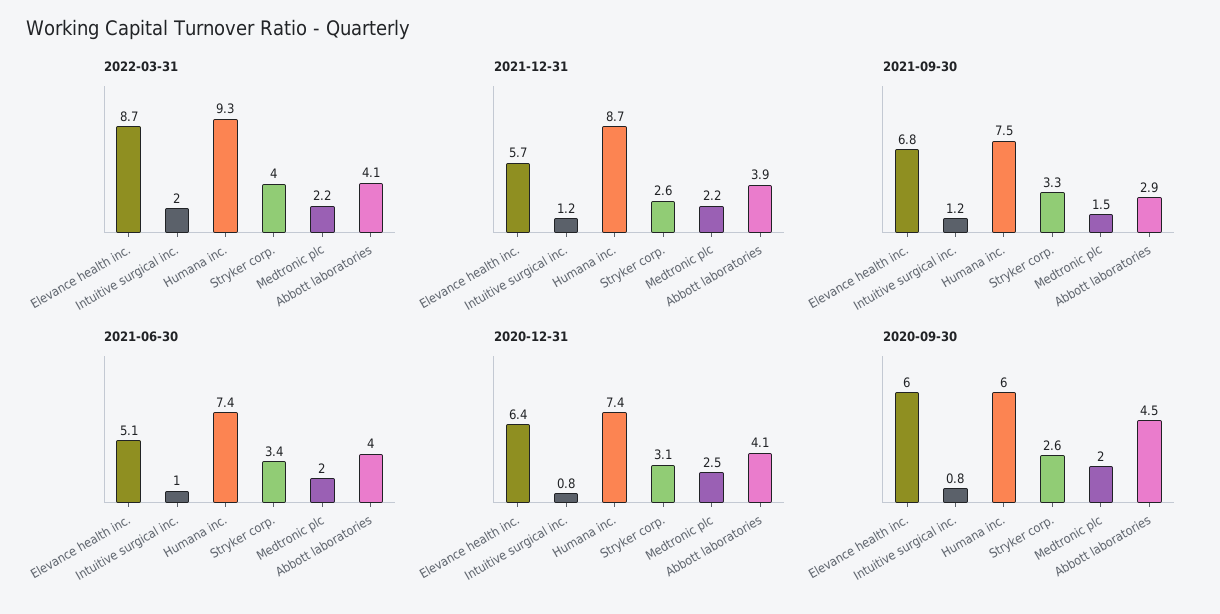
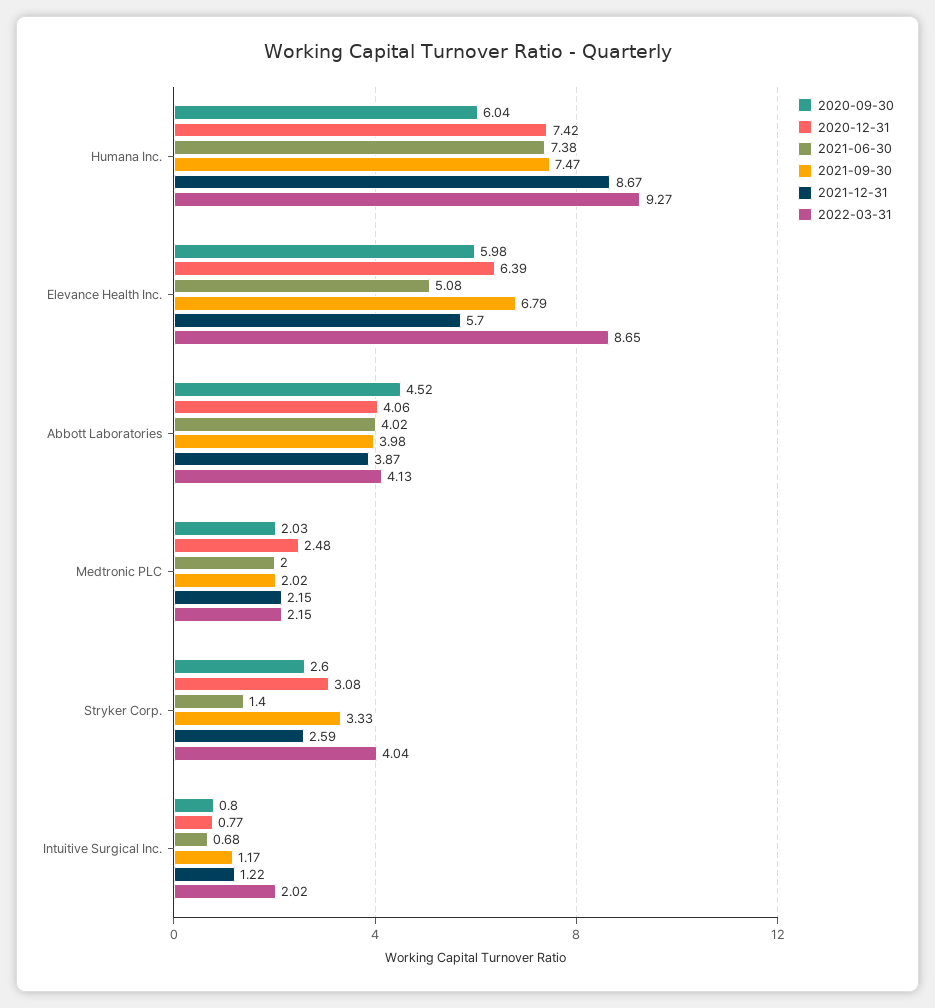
  {
    "2022-03-31": {
      "Elevance health inc.": 8.65,
      "Intuitive surgical inc.": 2.02,
      "Humana inc.": 9.27,
      "Stryker corp.": 4.04,
      "Medtronic plc": 2.15,
      "Abbott laboratories": 4.13
    },
    "2021-12-31": {
      "Elevance health inc.": 5.7,
      "Intuitive surgical inc.": 1.22,
      "Humana inc.": 8.67,
      "Stryker corp.": 2.59,
      "Medtronic plc": 2.15,
      "Abbott laboratories": 3.87
    },
    "2021-09-30": {
      "Elevance health inc.": 6.79,
      "Intuitive surgical inc.": 1.17,
      "Humana inc.": 7.47,
      "Stryker corp.": 3.33,
-     "Medtronic plc": 1.5,
+     "Medtronic plc": 2.02,
-     "Abbott laboratories": 2.9
+     "Abbott laboratories": 3.98
    },
    "2021-06-30": {
      "Elevance health inc.": 5.08,
-     "Intuitive surgical inc.": 1,
+     "Intuitive surgical inc.": 0.68,
      "Humana inc.": 7.38,
-     "Stryker corp.": 3.4,
+     "Stryker corp.": 1.4,
      "Medtronic plc": 2,
      "Abbott laboratories": 4.02
    },
    "2020-12-31": {
      "Elevance health inc.": 6.39,
      "Intuitive surgical inc.": 0.77,
      "Humana inc.": 7.42,
      "Stryker corp.": 3.08,
      "Medtronic plc": 2.48,
      "Abbott laboratories": 4.06
    },
    "2020-09-30": {
      "Elevance health inc.": 5.98,
      "Intuitive surgical inc.": 0.8,
      "Humana inc.": 6.04,
      "Stryker corp.": 2.6,
      "Medtronic plc": 2.03,
      "Abbott laboratories": 4.52
    }
  }

